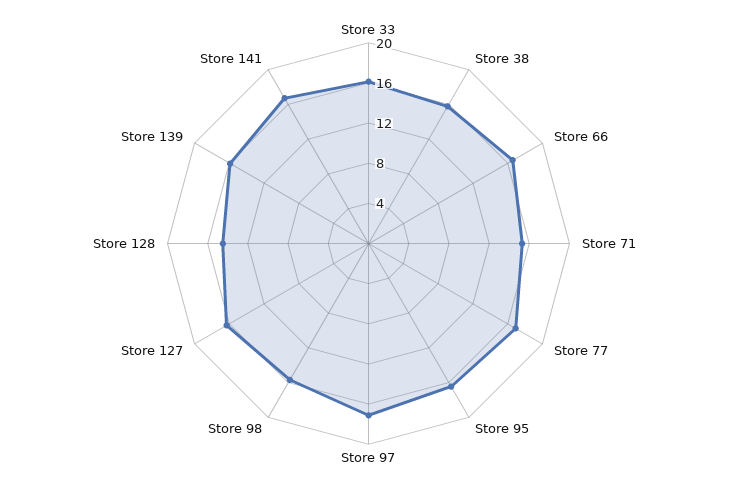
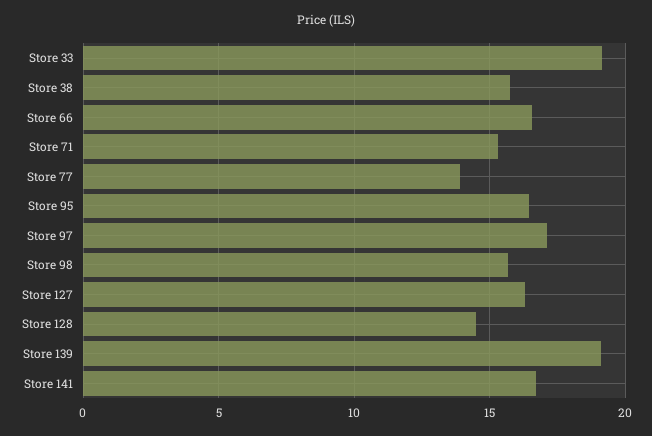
  {
-   "Store 33": 16,
+   "Store 33": 19,
    "Store 38": 16,
    "Store 66": 16.5,
    "Store 71": 15.5,
-   "Store 77": 17,
+   "Store 77": 14,
    "Store 95": 16.5,
    "Store 97": 17,
    "Store 98": 15.5,
    "Store 127": 16.5,
    "Store 128": 14.5,
-   "Store 139": 16,
+   "Store 139": 19,
    "Store 141": 16.5
  }

